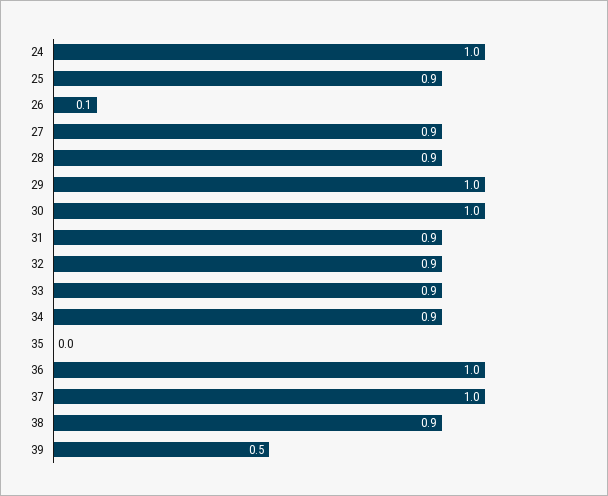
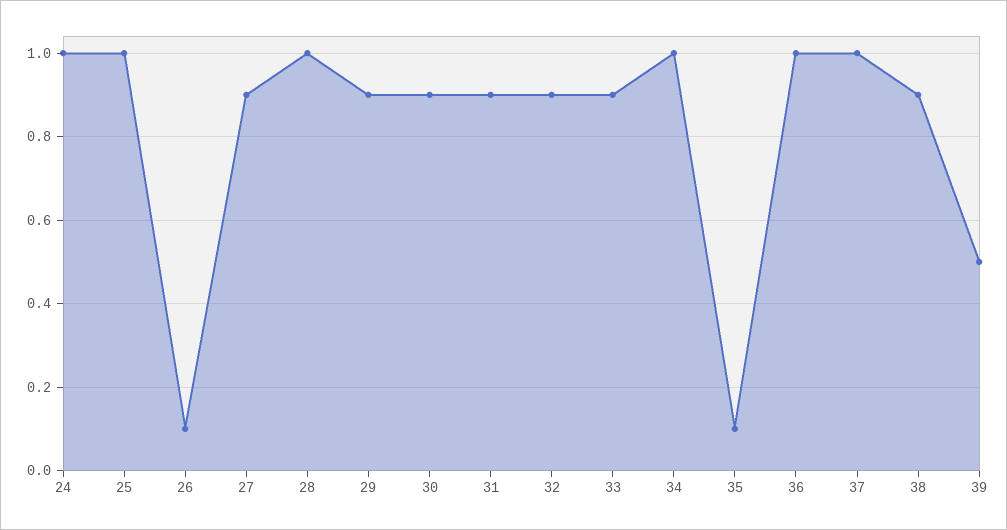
  {
    "24": 1,
-   "25": 0.9,
+   "25": 1,
    "26": 0.1,
    "27": 0.9,
-   "28": 0.9,
+   "28": 1,
-   "29": 1,
+   "29": 0.9,
-   "30": 1,
+   "30": 0.9,
    "31": 0.9,
    "32": 0.9,
    "33": 0.9,
-   "34": 0.9,
+   "34": 1,
-   "35": 0,
+   "35": 0.1,
    "36": 1,
    "37": 1,
    "38": 0.9,
    "39": 0.5
  }

